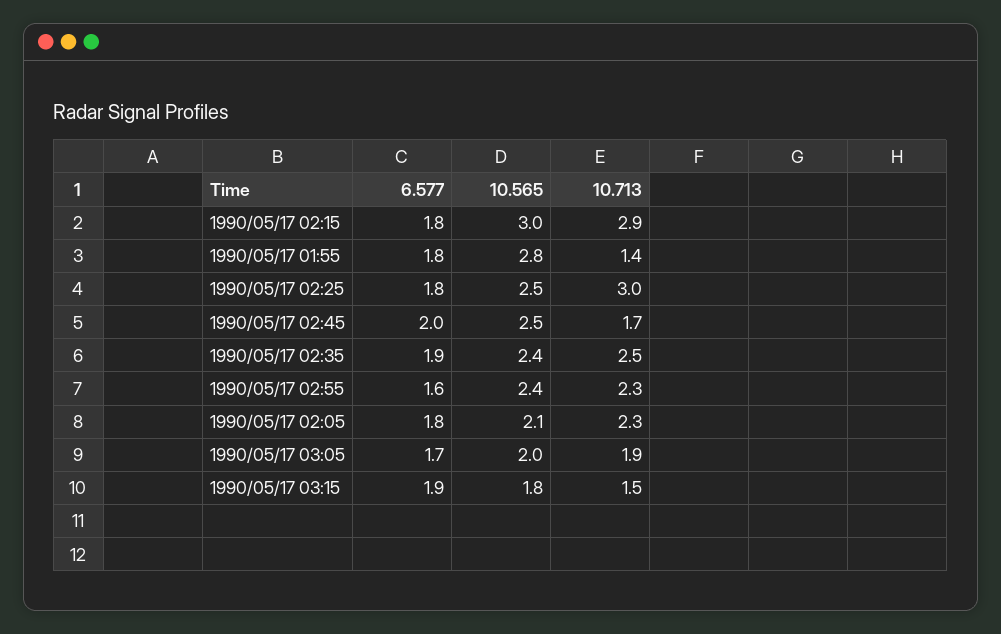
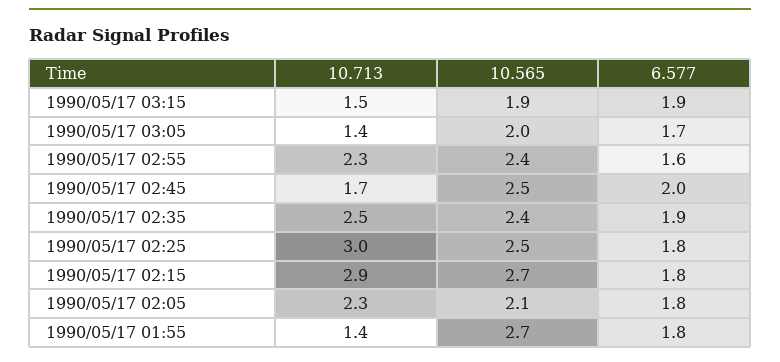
  {
    "6.577": {
      "1990/05/17 02:15": 1.8,
      "1990/05/17 01:55": 1.8,
      "1990/05/17 02:25": 1.8,
      "1990/05/17 02:45": 2,
      "1990/05/17 02:35": 1.9,
      "1990/05/17 02:55": 1.6,
      "1990/05/17 02:05": 1.8,
      "1990/05/17 03:05": 1.7,
      "1990/05/17 03:15": 1.9
    },
    "10.565": {
-     "1990/05/17 02:15": 3,
+     "1990/05/17 02:15": 2.7,
-     "1990/05/17 01:55": 2.8,
+     "1990/05/17 01:55": 2.7,
      "1990/05/17 02:25": 2.5,
      "1990/05/17 02:45": 2.5,
      "1990/05/17 02:35": 2.4,
      "1990/05/17 02:55": 2.4,
      "1990/05/17 02:05": 2.1,
      "1990/05/17 03:05": 2,
-     "1990/05/17 03:15": 1.8
+     "1990/05/17 03:15": 1.9
    },
    "10.713": {
      "1990/05/17 02:15": 2.9,
      "1990/05/17 01:55": 1.4,
      "1990/05/17 02:25": 3,
      "1990/05/17 02:45": 1.7,
      "1990/05/17 02:35": 2.5,
      "1990/05/17 02:55": 2.3,
      "1990/05/17 02:05": 2.3,
-     "1990/05/17 03:05": 1.9,
+     "1990/05/17 03:05": 1.4,
      "1990/05/17 03:15": 1.5
    }
  }

